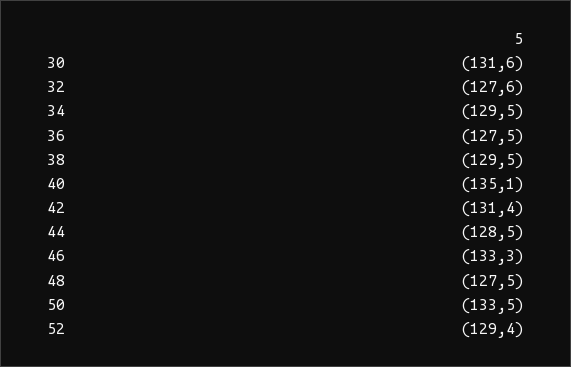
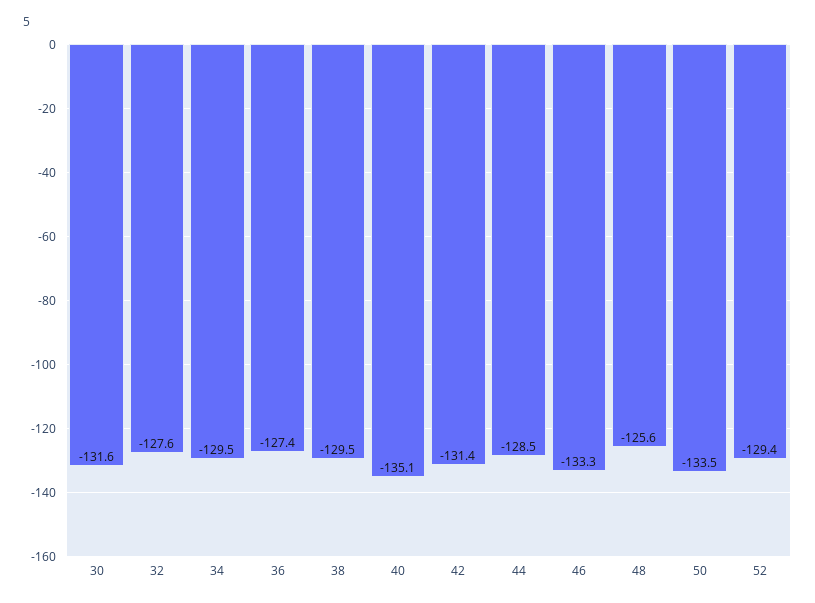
  {
    "30": -131.6,
    "32": -127.6,
    "34": -129.5,
-   "36": -127.5,
+   "36": -127.4,
    "38": -129.5,
    "40": -135.1,
    "42": -131.4,
    "44": -128.5,
    "46": -133.3,
-   "48": -127.5,
+   "48": -125.6,
    "50": -133.5,
    "52": -129.4
  }

